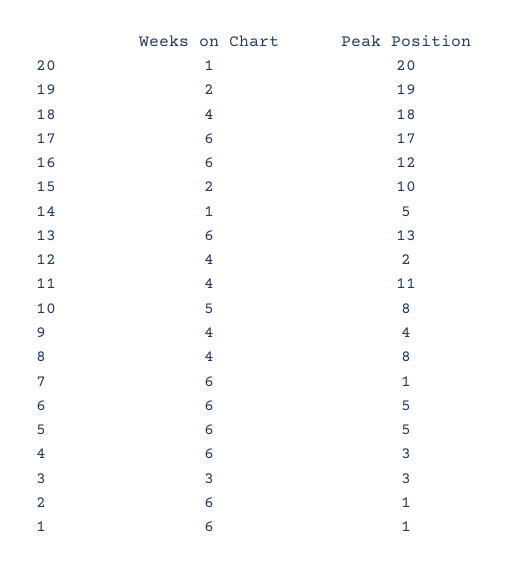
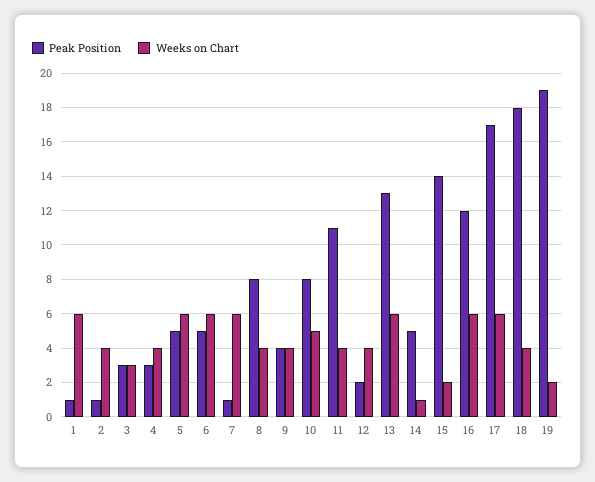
  {
    "Weeks on Chart": {
-     "20": 1,
      "19": 2,
      "18": 4,
      "17": 6,
      "16": 6,
      "15": 2,
      "14": 1,
      "13": 6,
      "12": 4,
      "11": 4,
      "10": 5,
      "9": 4,
      "8": 4,
      "7": 6,
      "6": 6,
      "5": 6,
-     "4": 6,
+     "4": 4,
      "3": 3,
-     "2": 6,
+     "2": 4,
      "1": 6
    },
    "Peak Position": {
-     "20": 20,
      "19": 19,
      "18": 18,
      "17": 17,
      "16": 12,
-     "15": 10,
+     "15": 14,
      "14": 5,
      "13": 13,
      "12": 2,
      "11": 11,
      "10": 8,
      "9": 4,
      "8": 8,
      "7": 1,
      "6": 5,
      "5": 5,
      "4": 3,
      "3": 3,
      "2": 1,
      "1": 1
    }
  }

